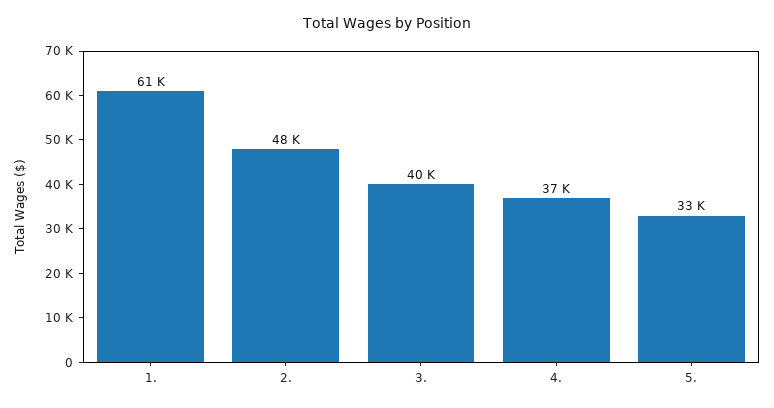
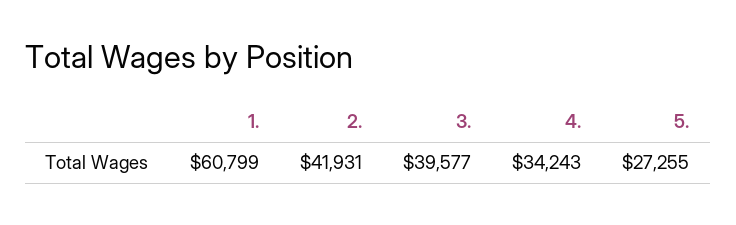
  {
    "1.": 60799,
-   "2.": 48000,
+   "2.": 41931,
    "3.": 39577,
-   "4.": 37000,
+   "4.": 34243,
-   "5.": 33000
+   "5.": 27255
  }

